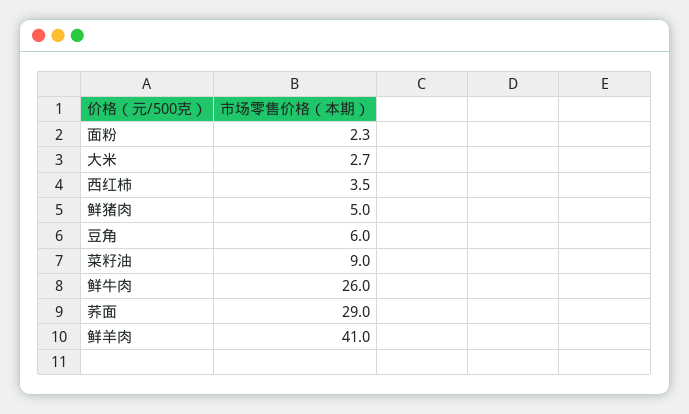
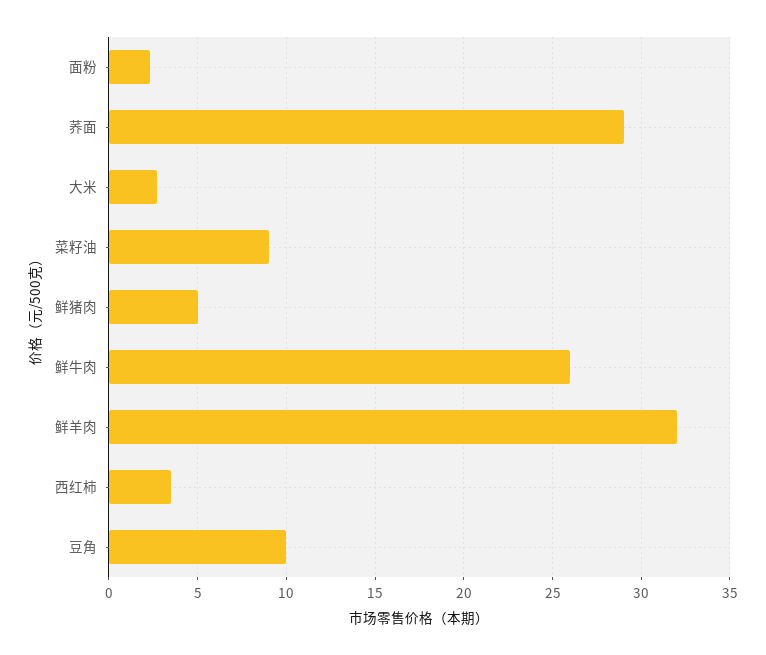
  {
    "面粉": 2.3,
    "大米": 2.7,
    "西红柿": 3.5,
    "鲜猪肉": 5,
-   "豆角": 6,
+   "豆角": 10,
    "菜籽油": 9,
    "鲜牛肉": 26,
    "荞面": 29,
-   "鲜羊肉": 41
+   "鲜羊肉": 32
  }

